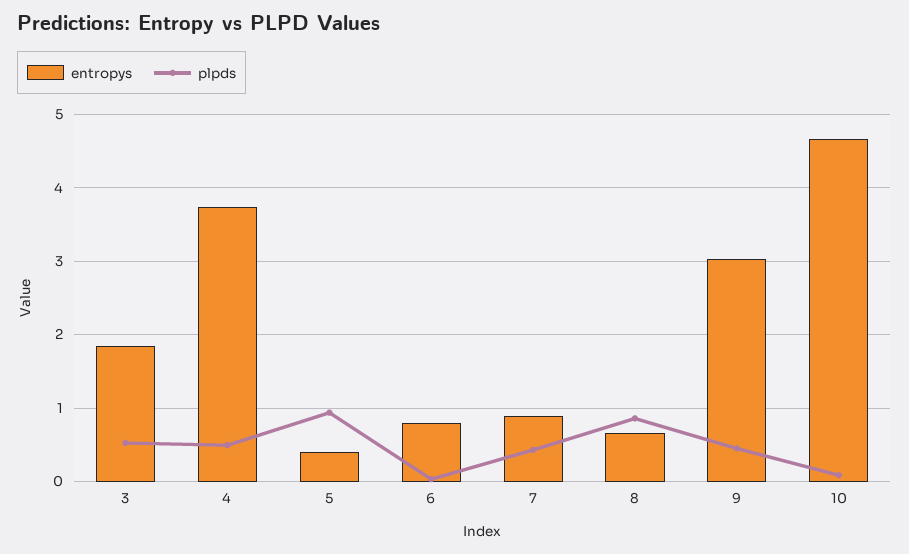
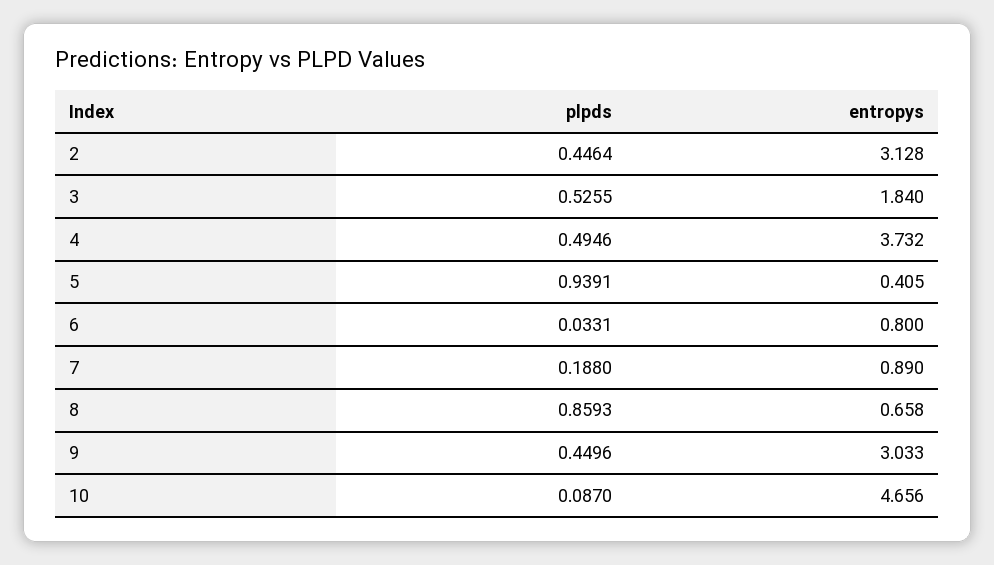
  {
    "entropys": {
      "3": 1.84,
      "4": 3.732,
      "5": 0.405,
      "6": 0.8,
      "7": 0.89,
      "8": 0.658,
      "9": 3.033,
-     "10": 4.656
+     "10": 4.656,
+     "2": 3.128
    },
    "plpds": {
      "3": 0.5255,
      "4": 0.4946,
      "5": 0.9391,
      "6": 0.0331,
-     "7": 0.4,
+     "7": 0.188,
      "8": 0.8593,
      "9": 0.4496,
-     "10": 0.087
+     "10": 0.087,
+     "2": 0.4464
    }
  }

